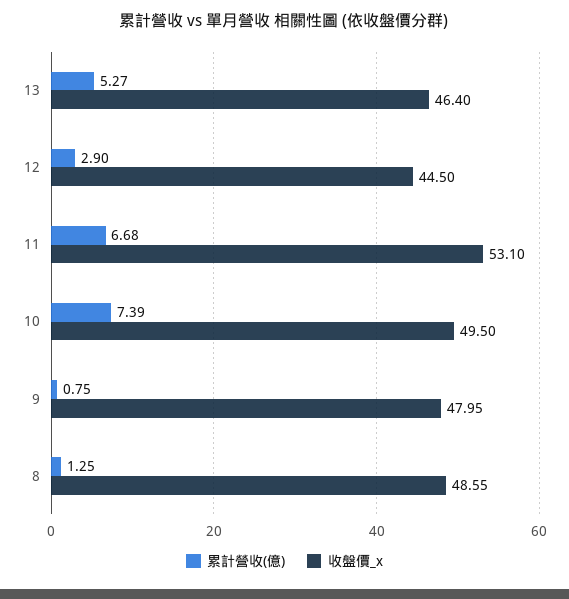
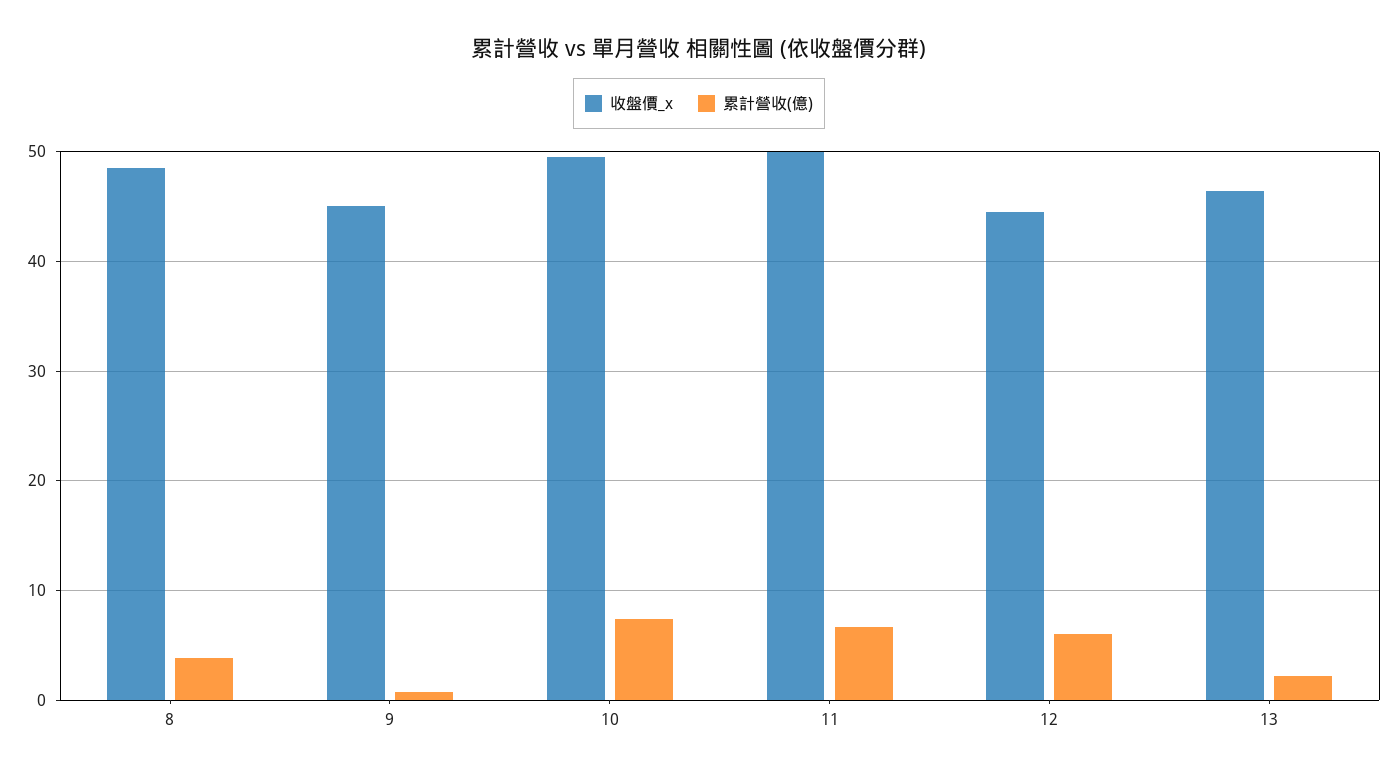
  {
    "累計營收(億)": {
-     "13": 5.27,
+     "13": 2,
-     "12": 2.9,
+     "12": 6,
      "11": 6.68,
      "10": 7.39,
      "9": 0.75,
-     "8": 1.25
+     "8": 4
    },
    "收盤價_x": {
      "13": 46.4,
      "12": 44.5,
-     "11": 53.1,
+     "11": 50,
      "10": 49.5,
-     "9": 47.95,
+     "9": 45,
      "8": 48.55
    }
  }

